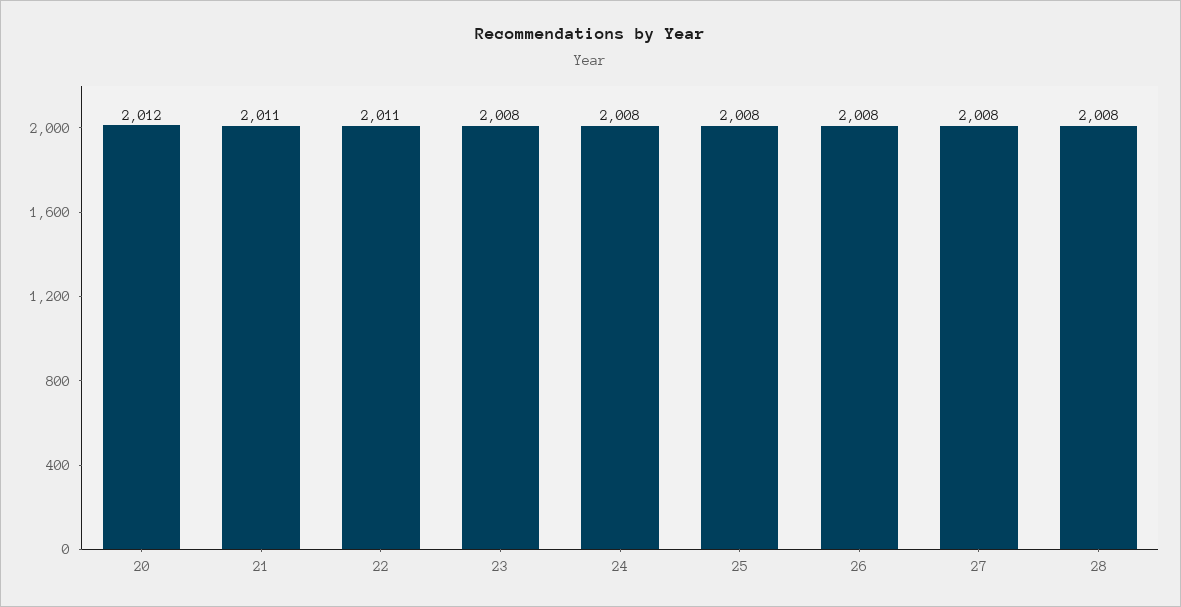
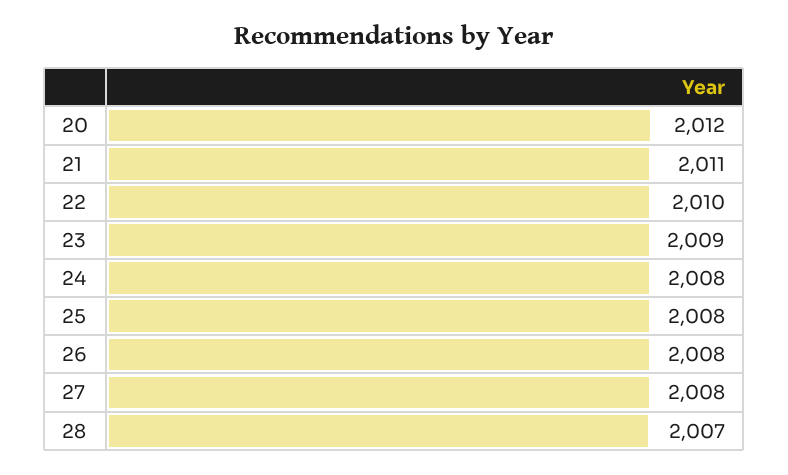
  {
    "20": 2012,
    "21": 2011,
-   "22": 2011,
+   "22": 2010,
-   "23": 2008,
+   "23": 2009,
    "24": 2008,
    "25": 2008,
    "26": 2008,
    "27": 2008,
-   "28": 2008
+   "28": 2007
  }

